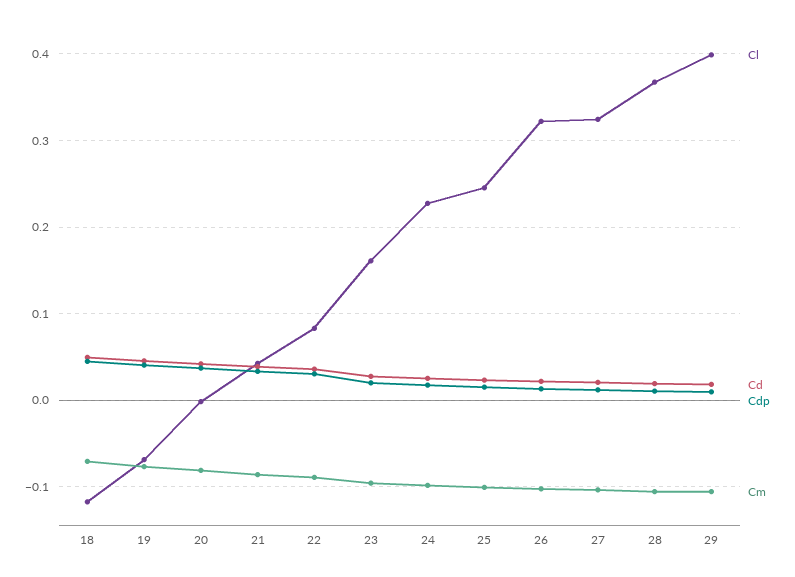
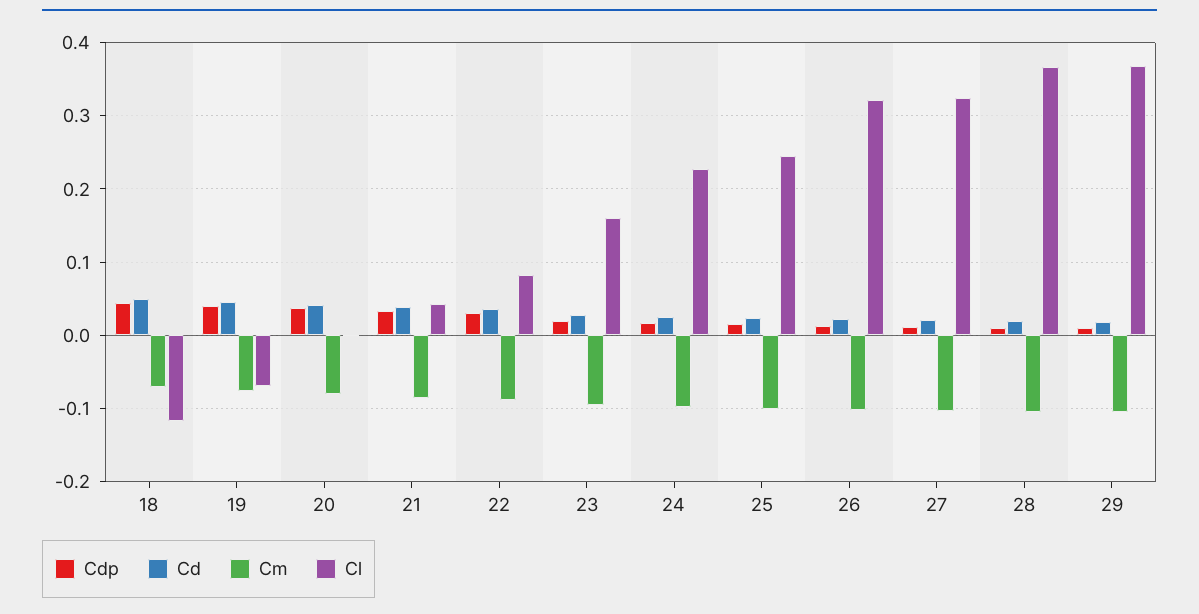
  {
    "Cl": {
      "18": -0.12,
      "19": -0.07,
      "20": 0,
      "21": 0.04,
      "22": 0.08,
      "23": 0.16,
      "24": 0.23,
      "25": 0.25,
      "26": 0.32,
      "27": 0.32,
      "28": 0.37,
-     "29": 0.4
+     "29": 0.37
    },
    "Cd": {
      "18": 0.05,
      "19": 0.05,
      "20": 0.04,
      "21": 0.04,
      "22": 0.04,
      "23": 0.03,
      "24": 0.03,
      "25": 0.02,
      "26": 0.02,
      "27": 0.02,
      "28": 0.02,
      "29": 0.02
    },
    "Cdp": {
      "18": 0.04,
      "19": 0.04,
      "20": 0.04,
      "21": 0.03,
      "22": 0.03,
      "23": 0.02,
      "24": 0.02,
      "25": 0.02,
      "26": 0.01,
      "27": 0.01,
      "28": 0.01,
      "29": 0.01
    },
    "Cm": {
      "18": -0.07,
      "19": -0.08,
      "20": -0.08,
      "21": -0.09,
      "22": -0.09,
      "23": -0.1,
      "24": -0.1,
      "25": -0.1,
      "26": -0.1,
      "27": -0.1,
      "28": -0.11,
      "29": -0.11
    }
  }

